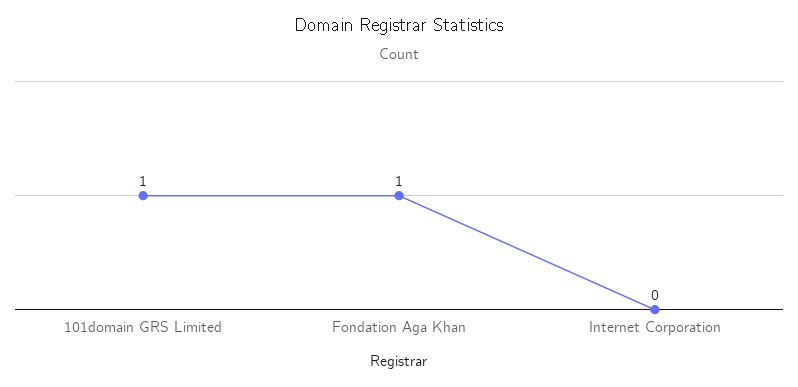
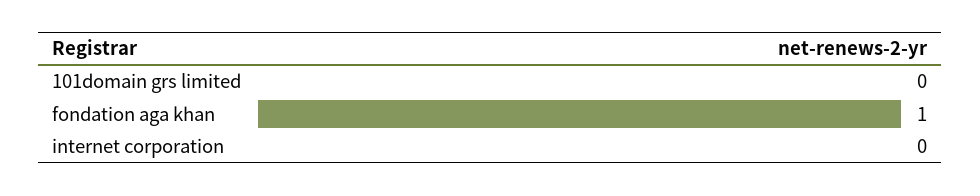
  {
-   "101domain GRS Limited": 1,
+   "101domain GRS Limited": 0,
    "Fondation Aga Khan": 1,
    "Internet Corporation": 0
  }

